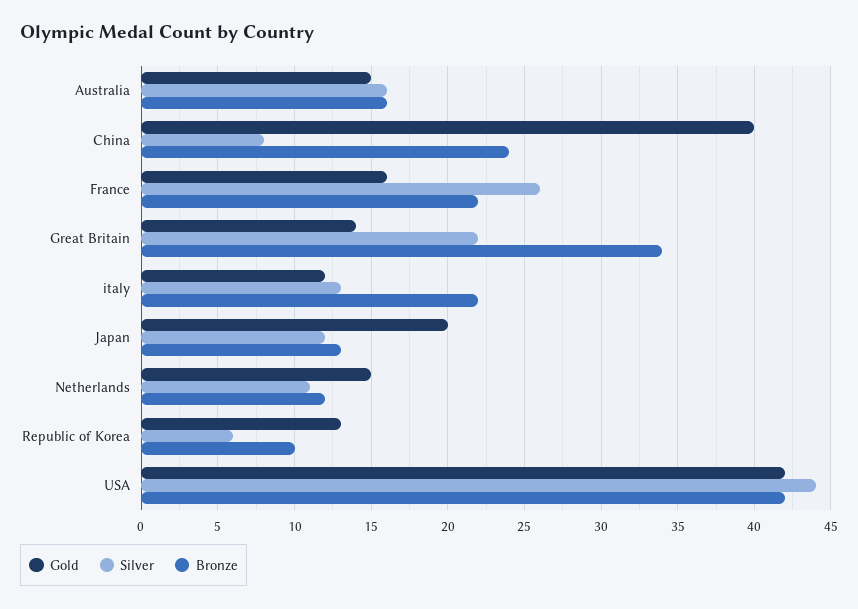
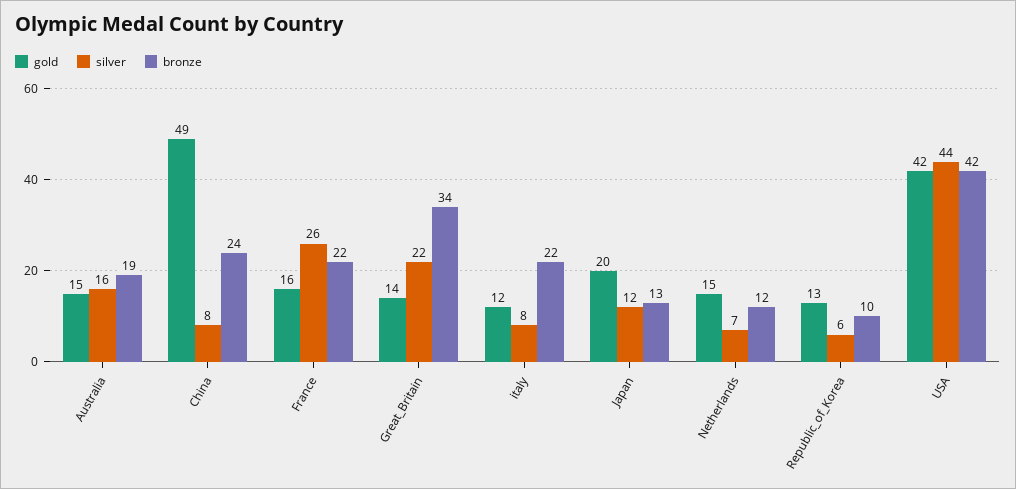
  {
    "Gold": {
      "Australia": 15,
-     "China": 40,
+     "China": 49,
      "France": 16,
      "Great Britain": 14,
      "italy": 12,
      "Japan": 20,
      "Netherlands": 15,
      "Republic of Korea": 13,
      "USA": 42
    },
    "Silver": {
      "Australia": 16,
      "China": 8,
      "France": 26,
      "Great Britain": 22,
-     "italy": 13,
+     "italy": 8,
      "Japan": 12,
-     "Netherlands": 11,
+     "Netherlands": 7,
      "Republic of Korea": 6,
      "USA": 44
    },
    "Bronze": {
-     "Australia": 16,
+     "Australia": 19,
      "China": 24,
      "France": 22,
      "Great Britain": 34,
      "italy": 22,
      "Japan": 13,
      "Netherlands": 12,
      "Republic of Korea": 10,
      "USA": 42
    }
  }

